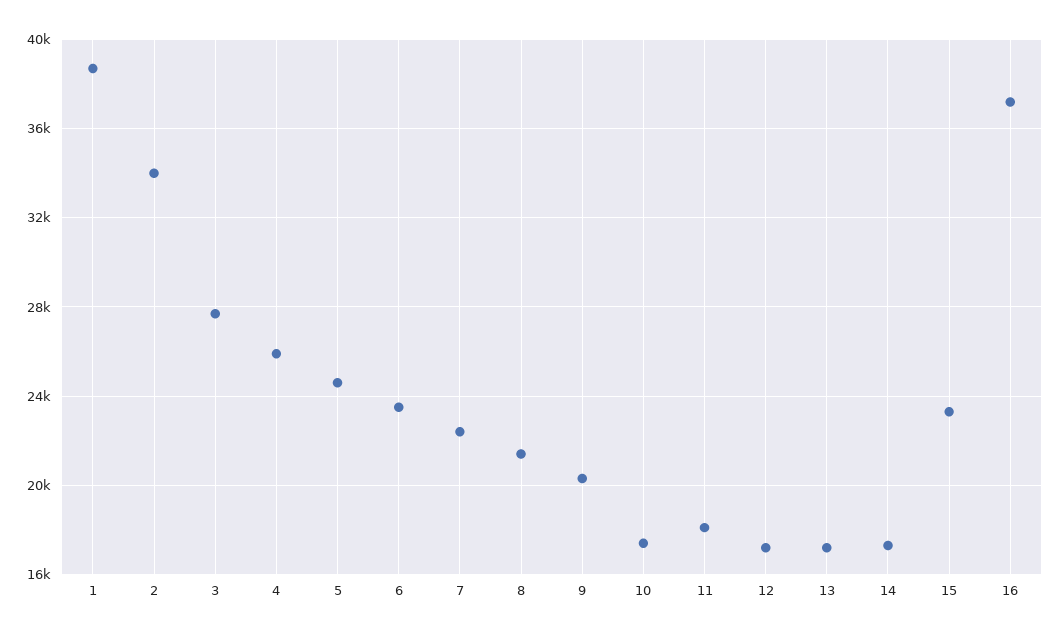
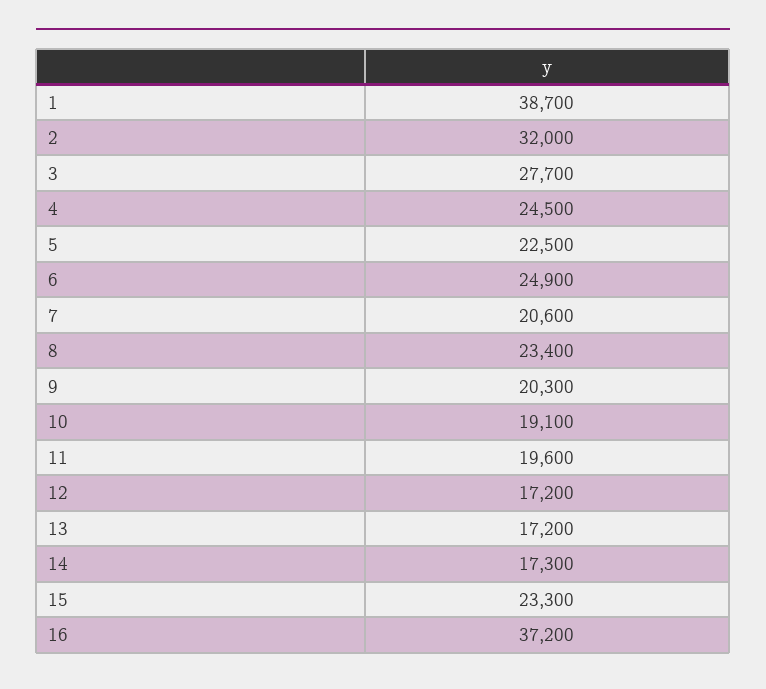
  {
    "1": 38700,
-   "2": 34000,
+   "2": 32000,
    "3": 27700,
-   "4": 26000,
+   "4": 24500,
-   "5": 24500,
+   "5": 22500,
-   "6": 23500,
+   "6": 24900,
-   "7": 22500,
+   "7": 20600,
-   "8": 21500,
+   "8": 23400,
    "9": 20300,
-   "10": 17500,
+   "10": 19100,
-   "11": 18000,
+   "11": 19600,
    "12": 17200,
    "13": 17200,
    "14": 17300,
    "15": 23300,
    "16": 37200
  }

